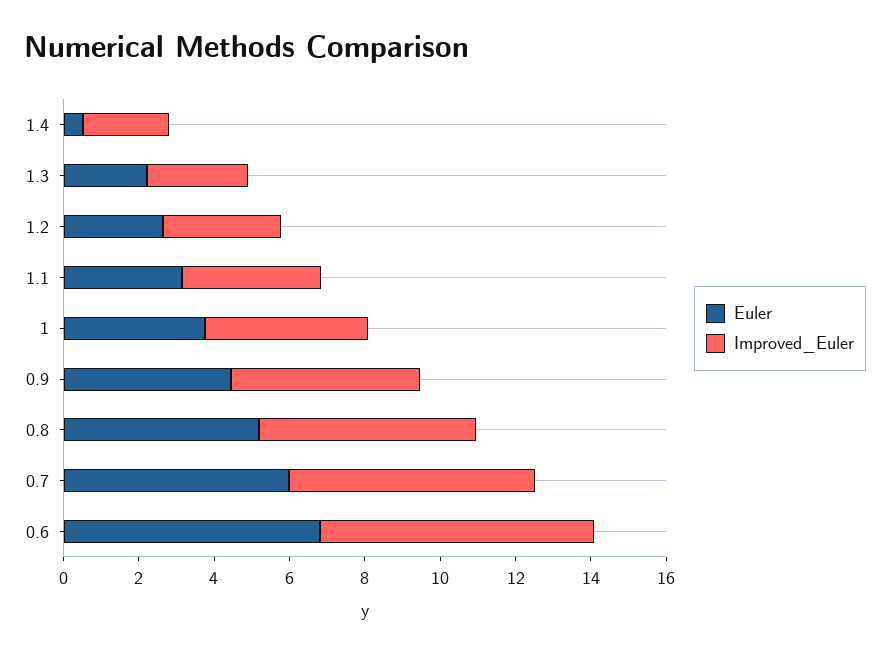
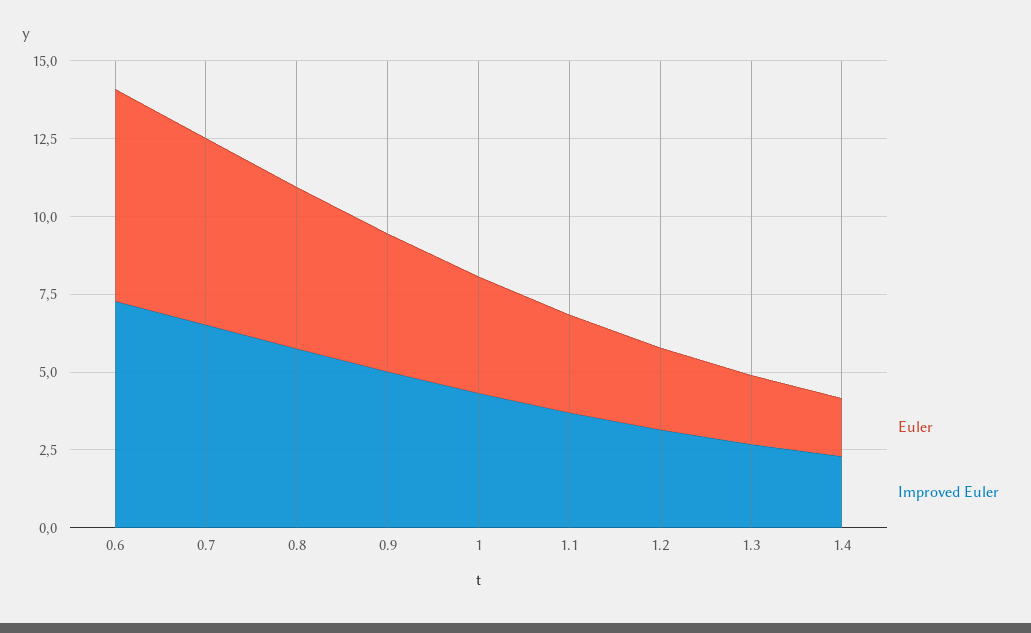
  {
    "Euler": {
-     "1.4": 0.5,
+     "1.4": 2,
      "1.3": 2,
      "1.2": 2.5,
      "1.1": 3,
      "1": 4,
      "0.9": 4.5,
      "0.8": 5,
      "0.7": 6,
      "0.6": 7
    },
    "Improved_Euler": {
      "1.4": 2.5,
      "1.3": 2.5,
      "1.2": 3,
      "1.1": 3.5,
      "1": 4.5,
      "0.9": 5,
      "0.8": 6,
      "0.7": 6.5,
      "0.6": 7.5
    }
  }

